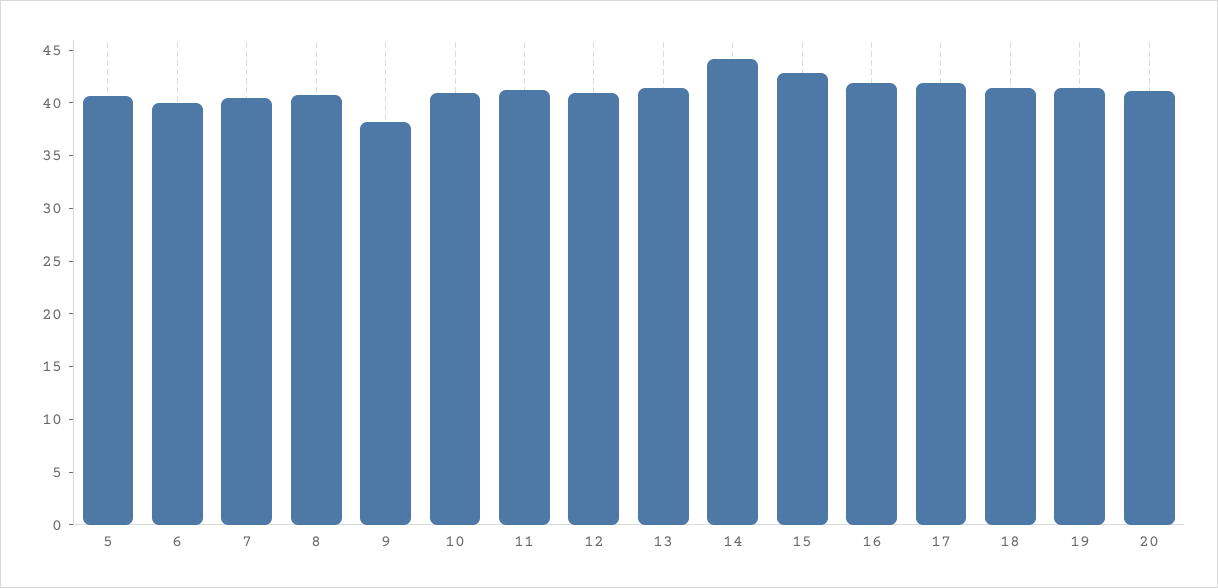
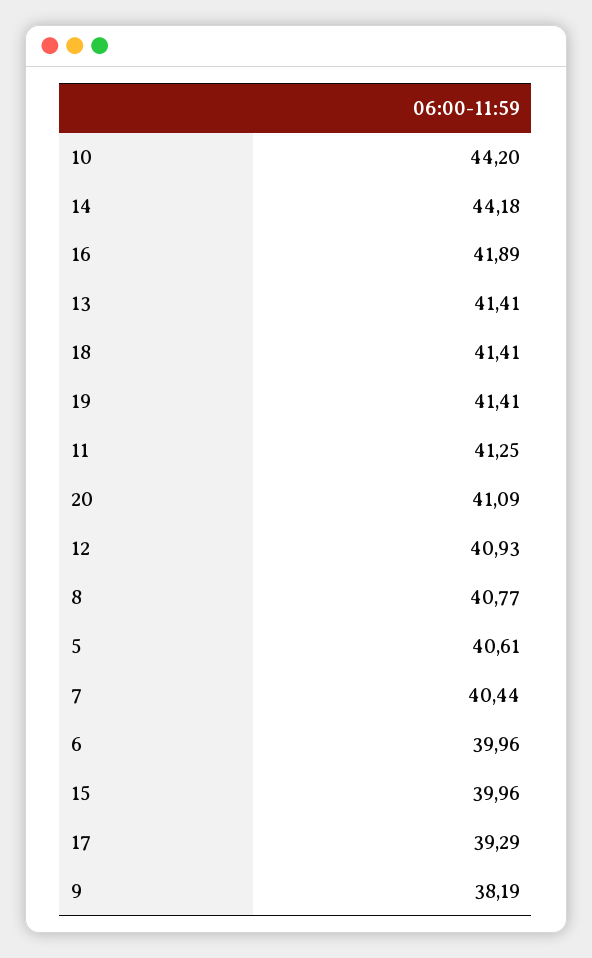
  {
    "5": 40.61,
    "6": 39.96,
    "7": 40.44,
    "8": 40.77,
    "9": 38.19,
-   "10": 41,
+   "10": 44.2,
    "11": 41.25,
    "12": 40.93,
    "13": 41.41,
    "14": 44.18,
-   "15": 43,
+   "15": 39.96,
    "16": 41.89,
-   "17": 42,
+   "17": 39.29,
    "18": 41.41,
    "19": 41.41,
    "20": 41.09
  }

